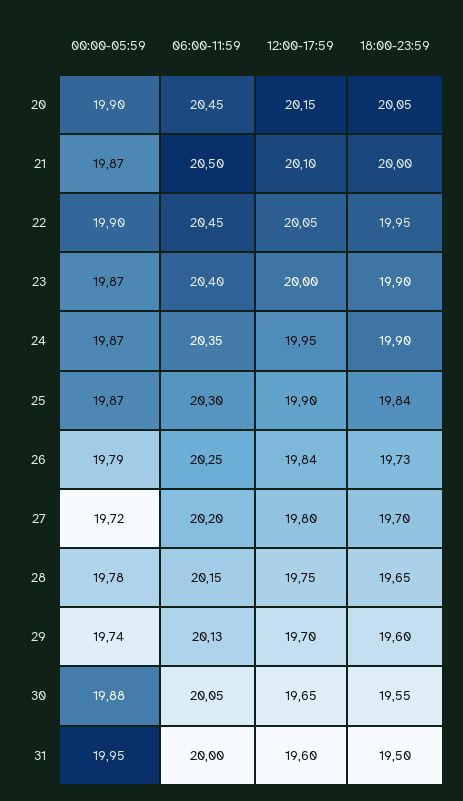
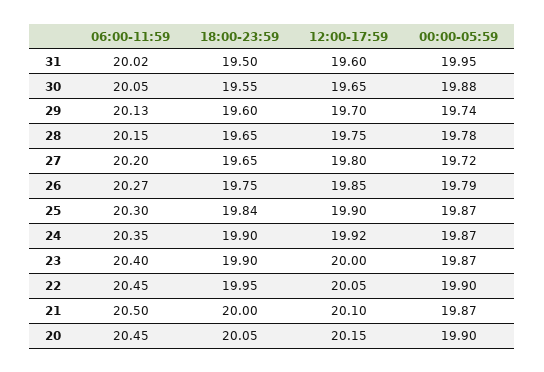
  {
    "00:00-05:59": {
      "20": 19.9,
      "21": 19.87,
      "22": 19.9,
      "23": 19.87,
      "24": 19.87,
      "25": 19.87,
      "26": 19.79,
      "27": 19.72,
      "28": 19.78,
      "29": 19.74,
      "30": 19.88,
      "31": 19.95
    },
    "06:00-11:59": {
      "20": 20.45,
      "21": 20.5,
      "22": 20.45,
      "23": 20.4,
      "24": 20.35,
      "25": 20.3,
-     "26": 20.25,
+     "26": 20.27,
      "27": 20.2,
      "28": 20.15,
      "29": 20.13,
      "30": 20.05,
-     "31": 20
+     "31": 20.02
    },
    "12:00-17:59": {
      "20": 20.15,
      "21": 20.1,
      "22": 20.05,
      "23": 20,
-     "24": 19.95,
+     "24": 19.92,
      "25": 19.9,
-     "26": 19.84,
+     "26": 19.85,
      "27": 19.8,
      "28": 19.75,
      "29": 19.7,
      "30": 19.65,
      "31": 19.6
    },
    "18:00-23:59": {
      "20": 20.05,
      "21": 20,
      "22": 19.95,
      "23": 19.9,
      "24": 19.9,
      "25": 19.84,
-     "26": 19.73,
+     "26": 19.75,
-     "27": 19.7,
+     "27": 19.65,
      "28": 19.65,
      "29": 19.6,
      "30": 19.55,
      "31": 19.5
    }
  }

